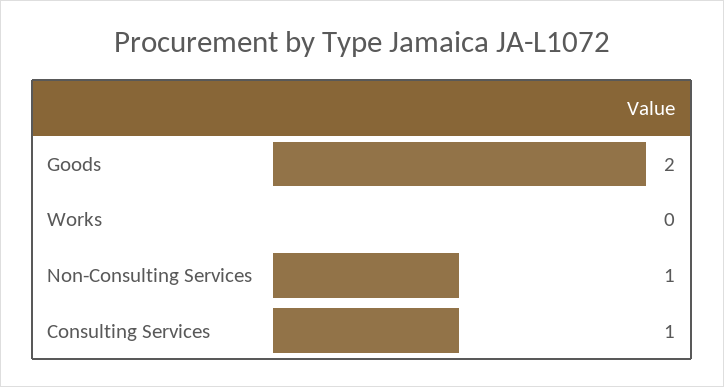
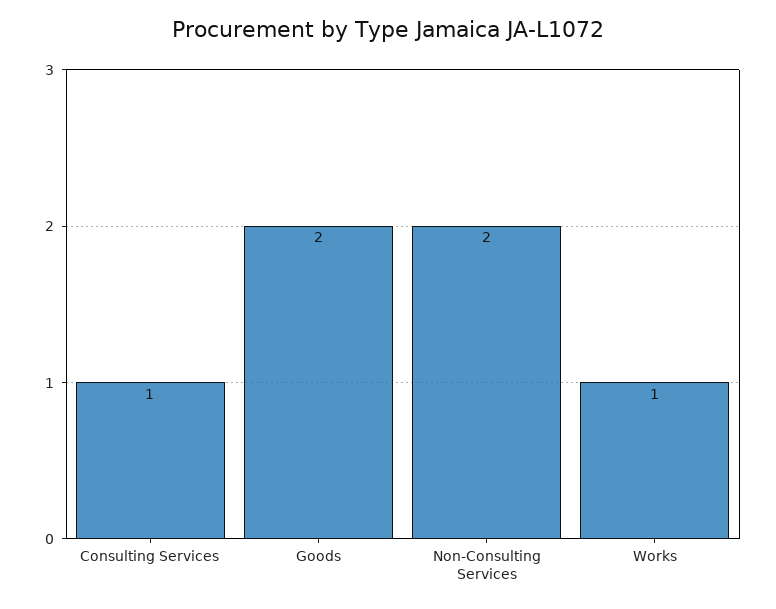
  {
    "Goods": 2,
-   "Works": 0,
+   "Works": 1,
-   "Non-Consulting Services": 1,
+   "Non-Consulting Services": 2,
    "Consulting Services": 1
  }

